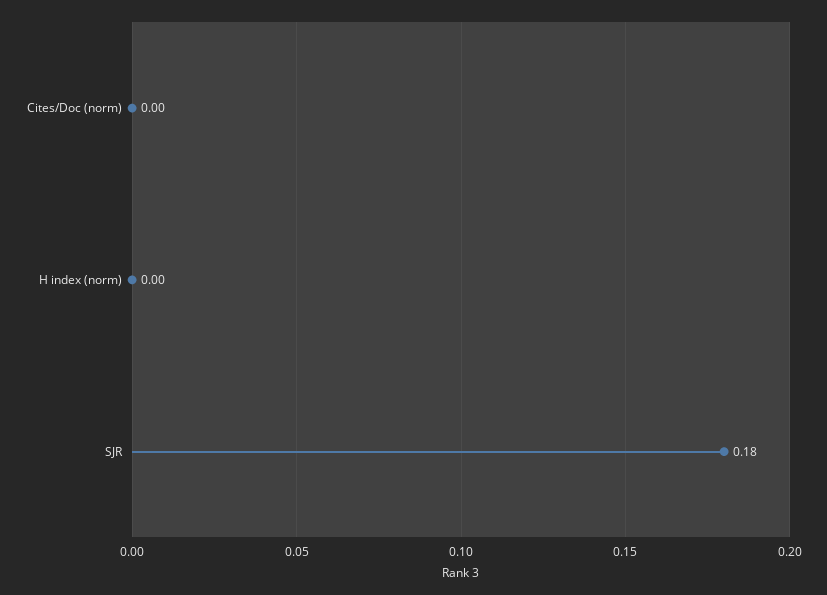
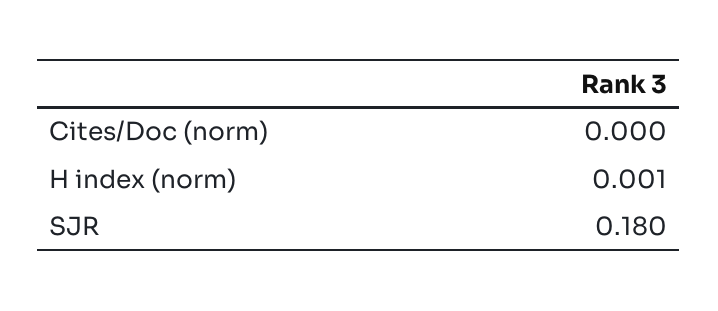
  {
    "Cites/Doc (norm)": 0,
-   "H index (norm)": 0,
+   "H index (norm)": 0.001,
    "SJR": 0.18
  }

